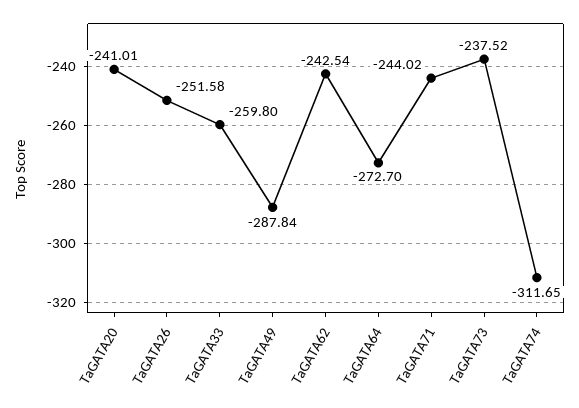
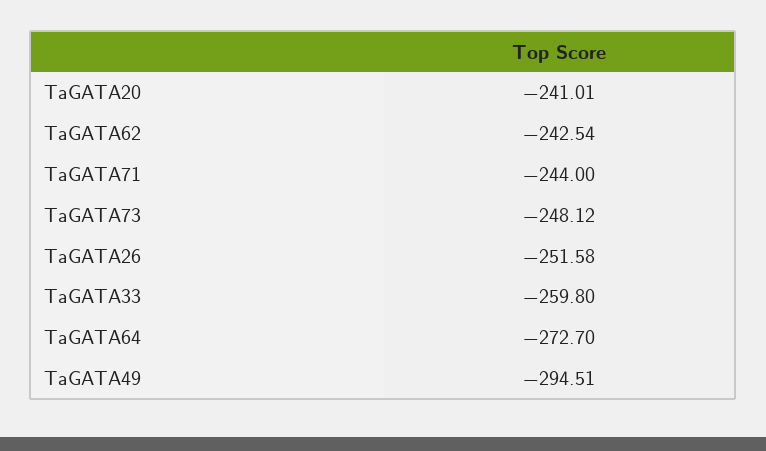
  {
    "TaGATA20": -241.01,
    "TaGATA26": -251.58,
    "TaGATA33": -259.8,
-   "TaGATA49": -287.84,
+   "TaGATA49": -294.51,
    "TaGATA62": -242.54,
    "TaGATA64": -272.7,
-   "TaGATA71": -244.02,
+   "TaGATA71": -244,
-   "TaGATA73": -237.52,
+   "TaGATA73": -248.12
-   "TaGATA74": -311.65
  }

